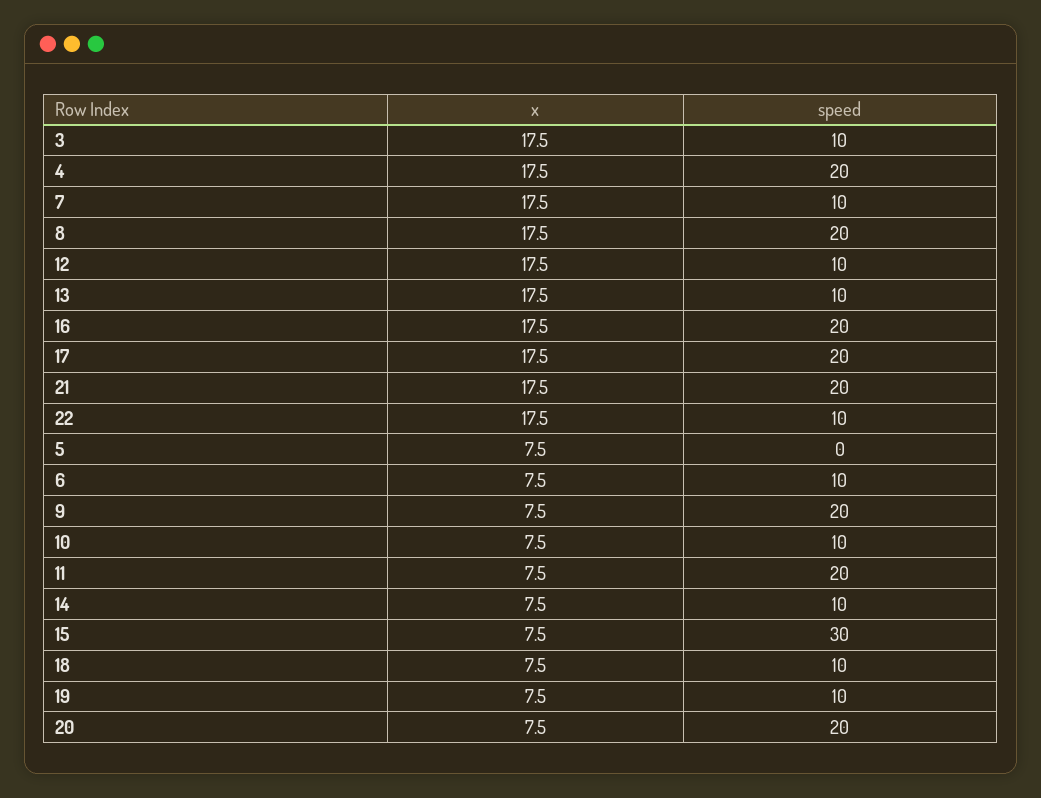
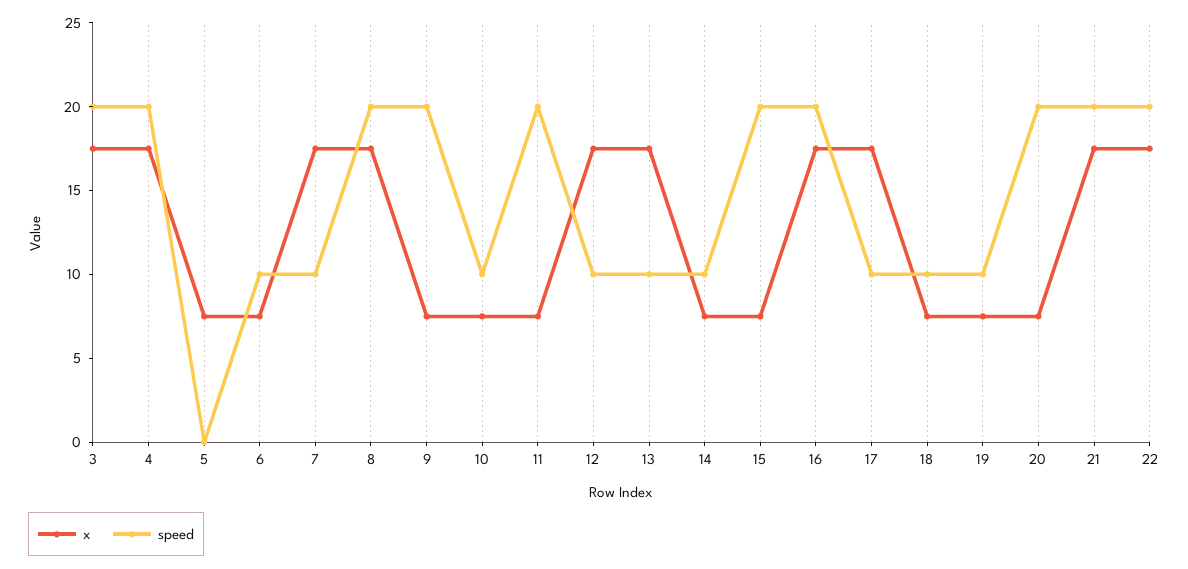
  {
    "x": {
      "3": 17.5,
      "4": 17.5,
      "7": 17.5,
      "8": 17.5,
      "12": 17.5,
      "13": 17.5,
      "16": 17.5,
      "17": 17.5,
      "21": 17.5,
      "22": 17.5,
      "5": 7.5,
      "6": 7.5,
      "9": 7.5,
      "10": 7.5,
      "11": 7.5,
      "14": 7.5,
      "15": 7.5,
      "18": 7.5,
      "19": 7.5,
      "20": 7.5
    },
    "speed": {
-     "3": 10,
+     "3": 20,
      "4": 20,
      "7": 10,
      "8": 20,
      "12": 10,
      "13": 10,
      "16": 20,
-     "17": 20,
+     "17": 10,
      "21": 20,
-     "22": 10,
+     "22": 20,
      "5": 0,
      "6": 10,
      "9": 20,
      "10": 10,
      "11": 20,
      "14": 10,
-     "15": 30,
+     "15": 20,
      "18": 10,
      "19": 10,
      "20": 20
    }
  }

